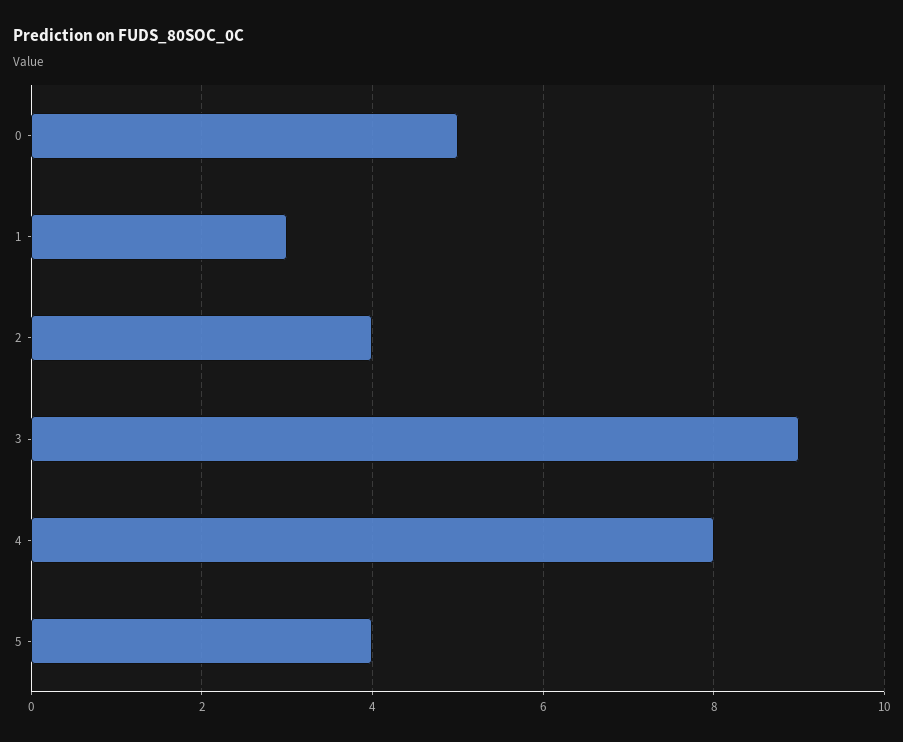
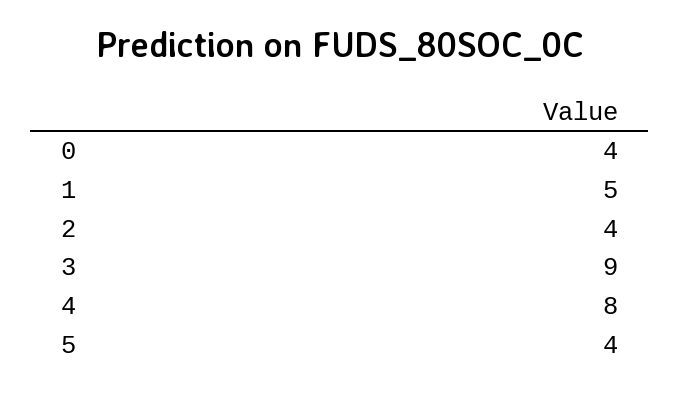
  {
-   "0": 5,
+   "0": 4,
-   "1": 3,
+   "1": 5,
    "2": 4,
    "3": 9,
    "4": 8,
    "5": 4
  }

